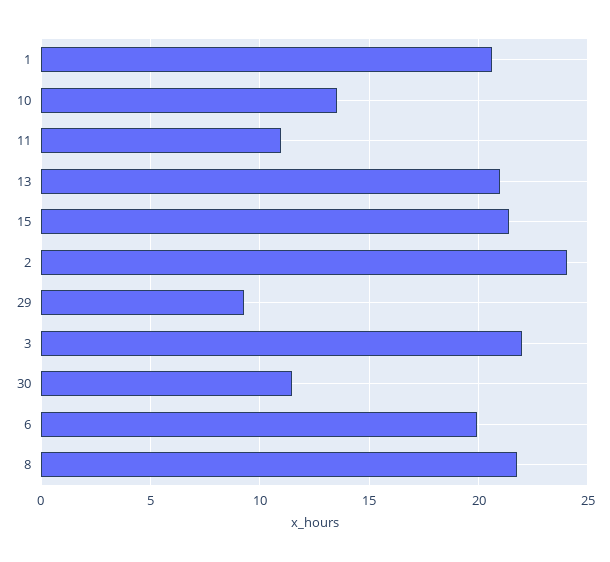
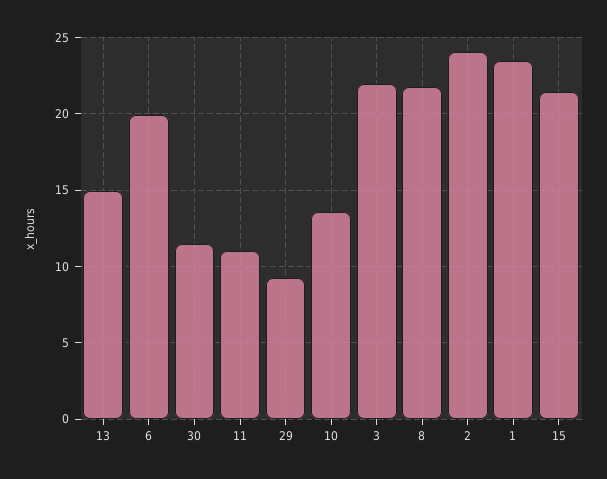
  {
-   "1": 20.5,
+   "1": 23.5,
    "10": 13.5,
    "11": 11,
-   "13": 21,
+   "13": 15,
    "15": 21.5,
    "2": 24,
    "29": 9.5,
    "3": 22,
    "30": 11.5,
    "6": 20,
    "8": 22
  }

